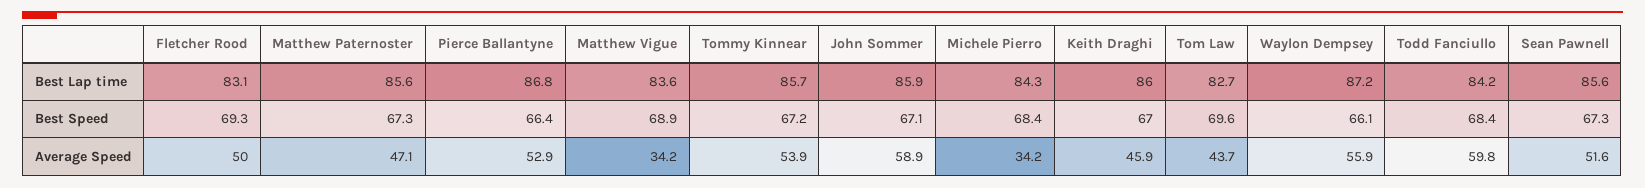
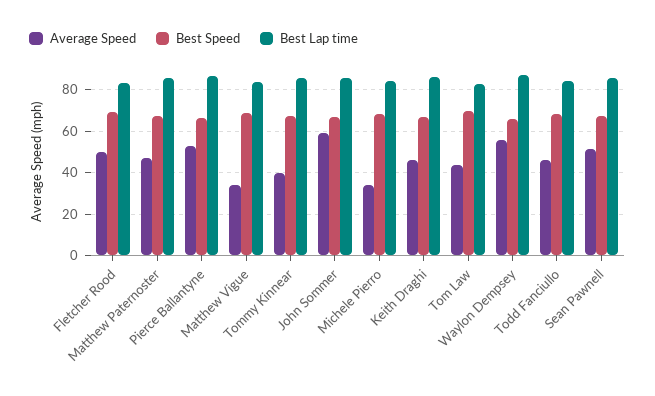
  {
    "Best Lap time": {
      "Fletcher Rood": 83.1,
      "Matthew Paternoster": 85.6,
      "Pierce Ballantyne": 86.8,
      "Matthew Vigue": 83.6,
      "Tommy Kinnear": 85.7,
      "John Sommer": 85.9,
      "Michele Pierro": 84.3,
      "Keith Draghi": 86,
      "Tom Law": 82.7,
      "Waylon Dempsey": 87.2,
      "Todd Fanciullo": 84.2,
      "Sean Pawnell": 85.6
    },
    "Best Speed": {
      "Fletcher Rood": 69.3,
      "Matthew Paternoster": 67.3,
      "Pierce Ballantyne": 66.4,
      "Matthew Vigue": 68.9,
      "Tommy Kinnear": 67.2,
      "John Sommer": 67.1,
      "Michele Pierro": 68.4,
      "Keith Draghi": 67,
      "Tom Law": 69.6,
      "Waylon Dempsey": 66.1,
      "Todd Fanciullo": 68.4,
      "Sean Pawnell": 67.3
    },
    "Average Speed": {
      "Fletcher Rood": 50,
      "Matthew Paternoster": 47.1,
      "Pierce Ballantyne": 52.9,
      "Matthew Vigue": 34.2,
-     "Tommy Kinnear": 53.9,
+     "Tommy Kinnear": 40,
      "John Sommer": 58.9,
      "Michele Pierro": 34.2,
      "Keith Draghi": 45.9,
      "Tom Law": 43.7,
      "Waylon Dempsey": 55.9,
-     "Todd Fanciullo": 59.8,
+     "Todd Fanciullo": 45,
      "Sean Pawnell": 51.6
    }
  }

